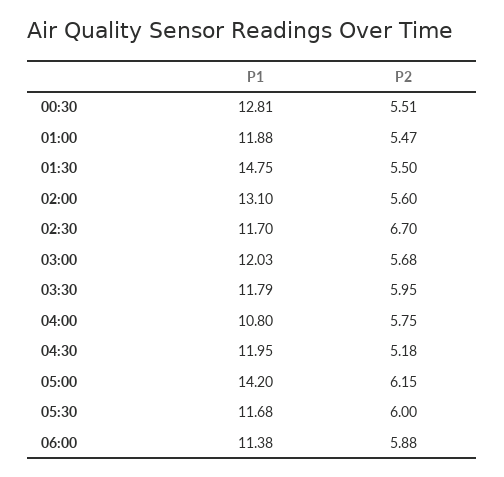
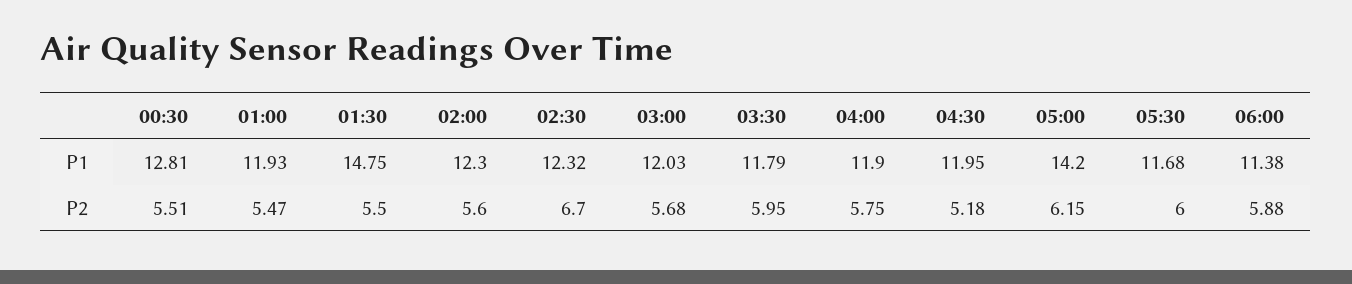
  {
    "P1": {
      "00:30": 12.81,
-     "01:00": 11.88,
+     "01:00": 11.93,
      "01:30": 14.75,
-     "02:00": 13.1,
+     "02:00": 12.3,
-     "02:30": 11.7,
+     "02:30": 12.32,
      "03:00": 12.03,
      "03:30": 11.79,
-     "04:00": 10.8,
+     "04:00": 11.9,
      "04:30": 11.95,
      "05:00": 14.2,
      "05:30": 11.68,
      "06:00": 11.38
    },
    "P2": {
      "00:30": 5.51,
      "01:00": 5.47,
      "01:30": 5.5,
      "02:00": 5.6,
      "02:30": 6.7,
      "03:00": 5.68,
      "03:30": 5.95,
      "04:00": 5.75,
      "04:30": 5.18,
      "05:00": 6.15,
      "05:30": 6,
      "06:00": 5.88
    }
  }

